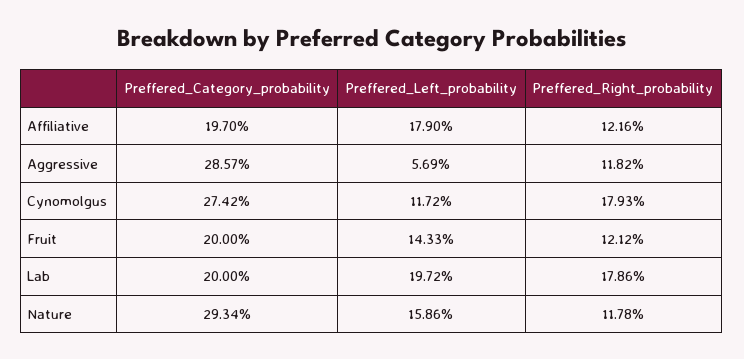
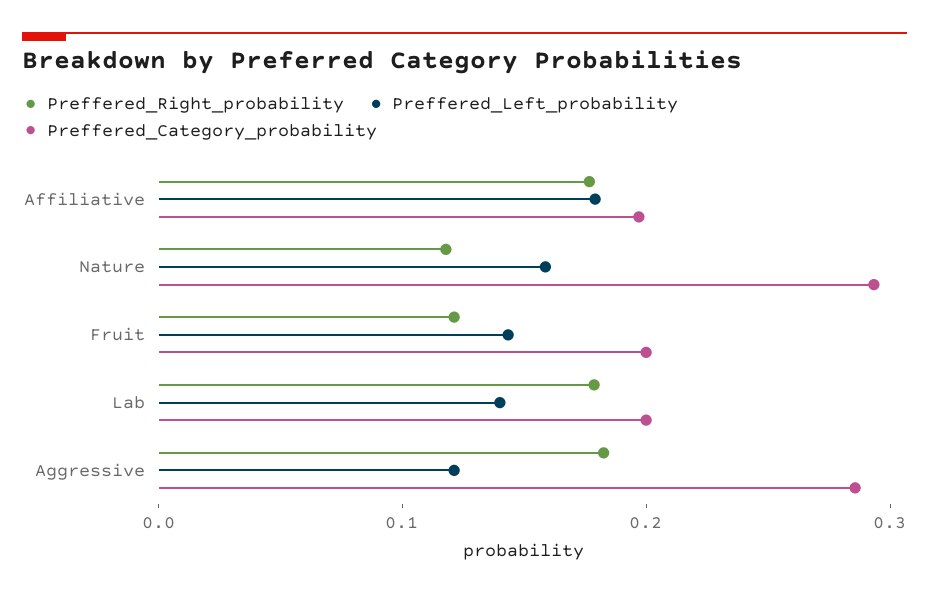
  {
    "Preffered_Category_probability": {
      "Affiliative": 0.197,
      "Aggressive": 0.2857,
-     "Cynomolgus": 0.2742,
      "Fruit": 0.2,
      "Lab": 0.2,
      "Nature": 0.2934
    },
    "Preffered_Left_probability": {
      "Affiliative": 0.179,
-     "Aggressive": 0.0569,
+     "Aggressive": 0.12,
-     "Cynomolgus": 0.1172,
      "Fruit": 0.1433,
-     "Lab": 0.1972,
+     "Lab": 0.14,
      "Nature": 0.1586
    },
    "Preffered_Right_probability": {
-     "Affiliative": 0.1216,
+     "Affiliative": 0.18,
-     "Aggressive": 0.1182,
+     "Aggressive": 0.18,
-     "Cynomolgus": 0.1793,
      "Fruit": 0.1212,
      "Lab": 0.1786,
      "Nature": 0.1178
    }
  }

